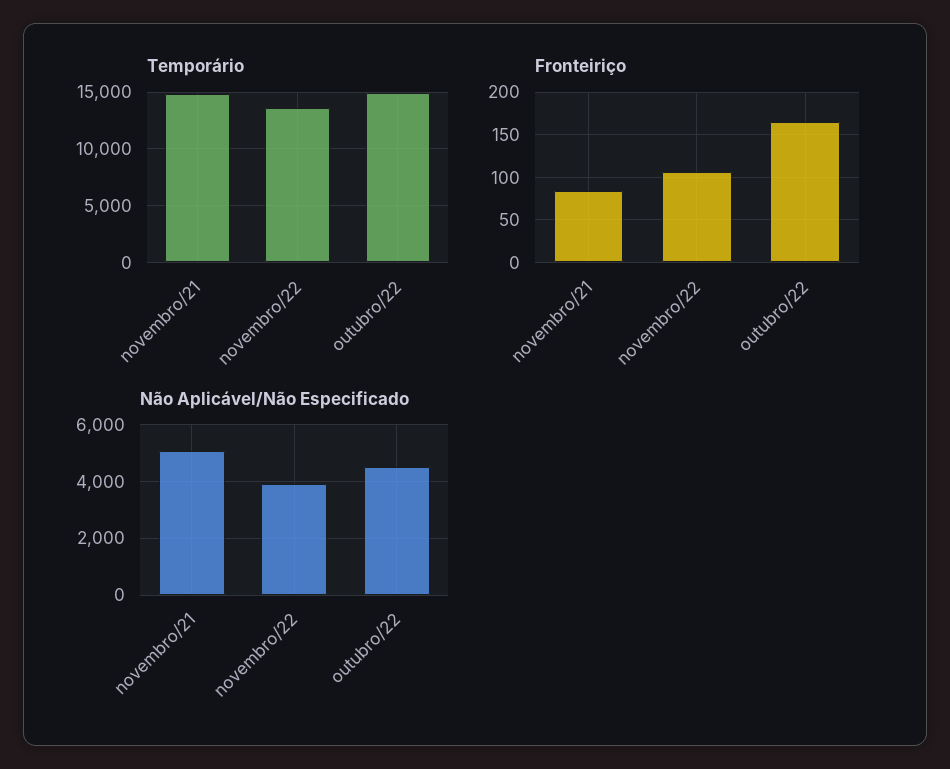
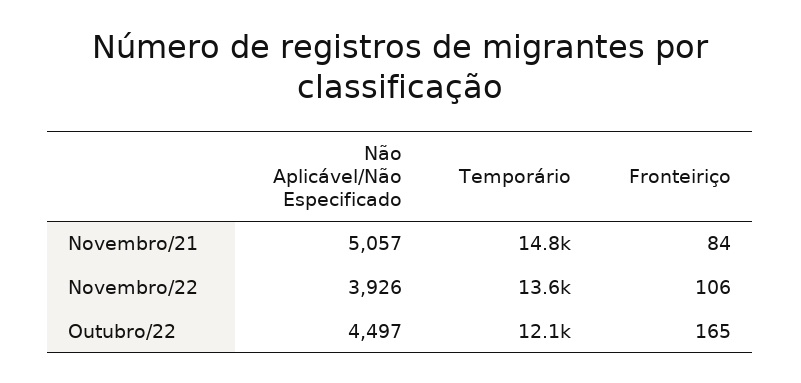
  {
    "Temporário": {
      "novembro/21": 14800,
      "novembro/22": 13600,
-     "outubro/22": 15000
+     "outubro/22": 12100
    },
    "Fronteiriço": {
      "novembro/21": 84,
      "novembro/22": 106,
      "outubro/22": 165
    },
    "Não Aplicável/Não Especificado": {
      "novembro/21": 5057,
      "novembro/22": 3926,
      "outubro/22": 4497
    }
  }

